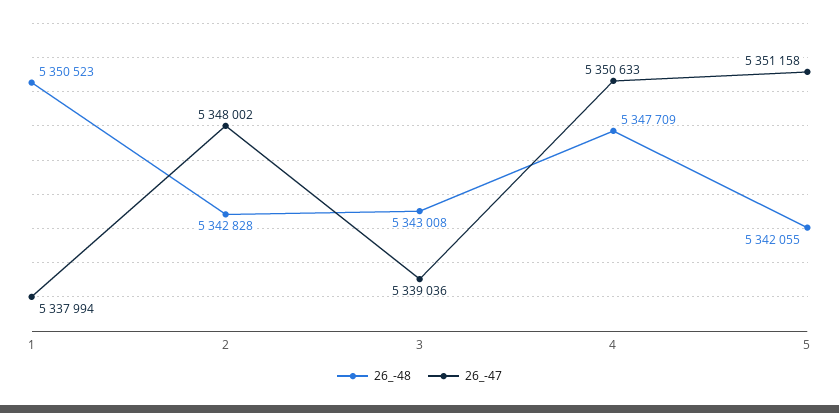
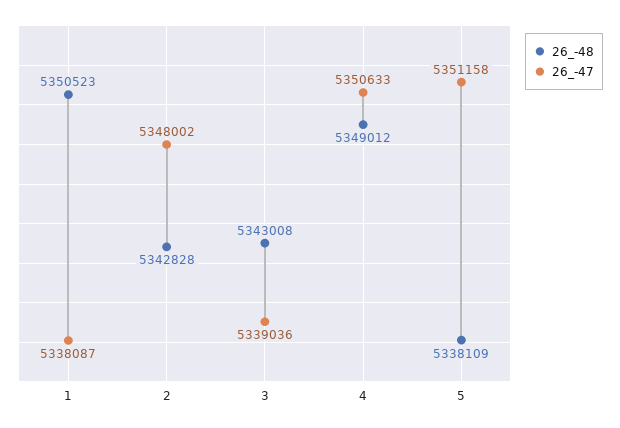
  {
    "26_-48": {
      "1": 5350523,
      "2": 5342828,
      "3": 5343008,
-     "4": 5347709,
+     "4": 5349012,
-     "5": 5342055
+     "5": 5338109
    },
    "26_-47": {
-     "1": 5337994,
+     "1": 5338087,
      "2": 5348002,
      "3": 5339036,
      "4": 5350633,
      "5": 5351158
    }
  }

